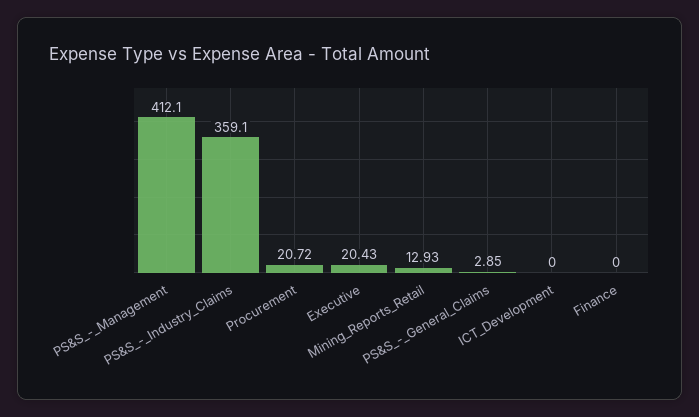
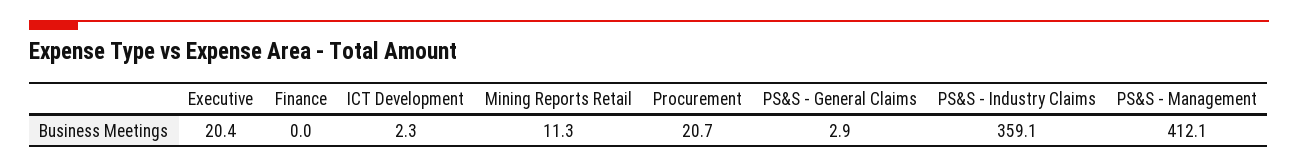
  {
    "PS&S_-_Management": 412.1,
    "PS&S_-_Industry_Claims": 359.1,
    "Procurement": 20.72,
    "Executive": 20.43,
-   "Mining_Reports_Retail": 12.93,
+   "Mining_Reports_Retail": 11.3,
    "PS&S_-_General_Claims": 2.85,
-   "ICT_Development": 0,
+   "ICT_Development": 2.3,
    "Finance": 0
  }

